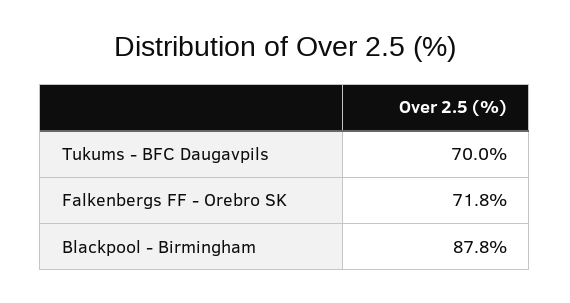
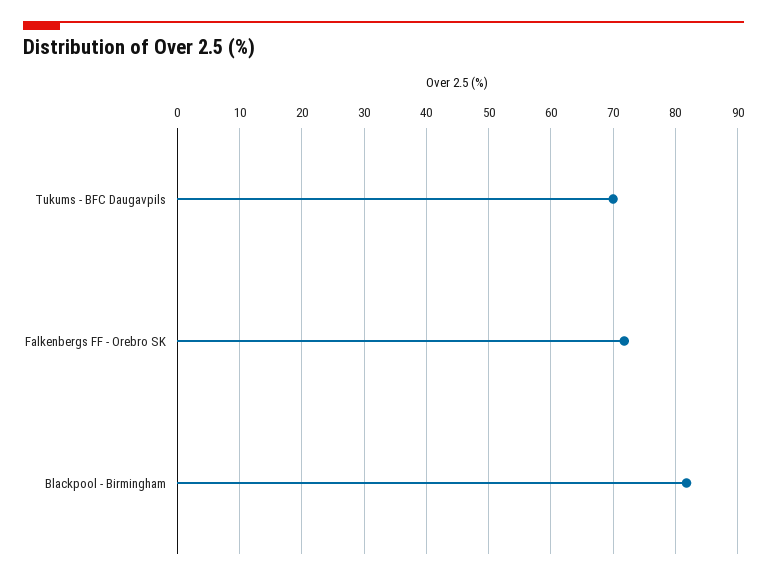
  {
    "Tukums - BFC Daugavpils": 70,
    "Falkenbergs FF - Orebro SK": 71.8,
-   "Blackpool - Birmingham": 87.8
+   "Blackpool - Birmingham": 82
  }

